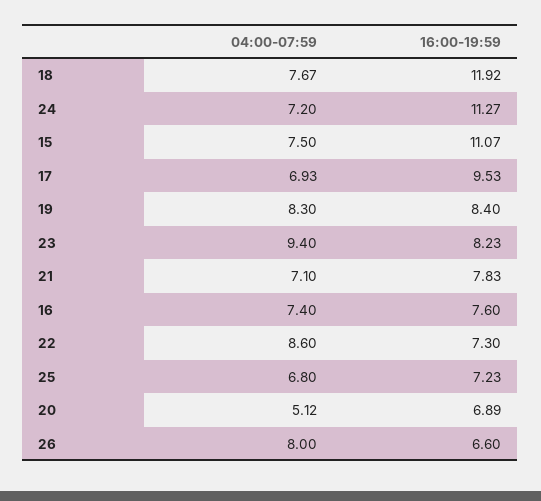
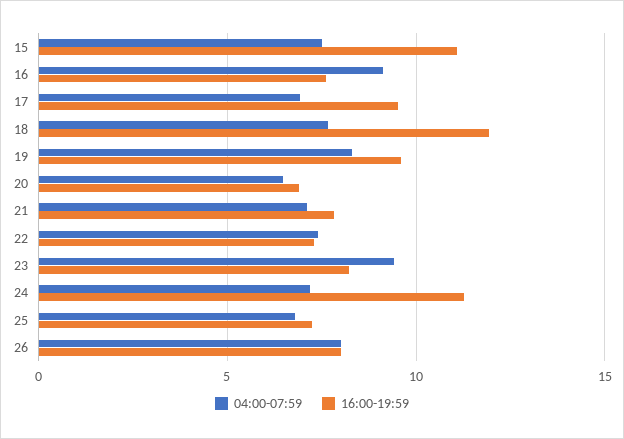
  {
    "04:00-07:59": {
      "18": 7.67,
      "24": 7.2,
      "15": 7.5,
      "17": 6.93,
      "19": 8.3,
      "23": 9.4,
      "21": 7.1,
-     "16": 7.4,
+     "16": 9,
-     "22": 8.6,
+     "22": 7.5,
      "25": 6.8,
-     "20": 5.12,
+     "20": 6.5,
      "26": 8
    },
    "16:00-19:59": {
      "18": 11.92,
      "24": 11.27,
      "15": 11.07,
      "17": 9.53,
-     "19": 8.4,
+     "19": 9.5,
      "23": 8.23,
      "21": 7.83,
      "16": 7.6,
      "22": 7.3,
      "25": 7.23,
      "20": 6.89,
-     "26": 6.6
+     "26": 8
    }
  }

